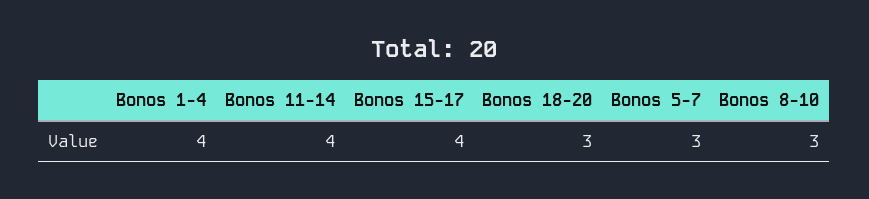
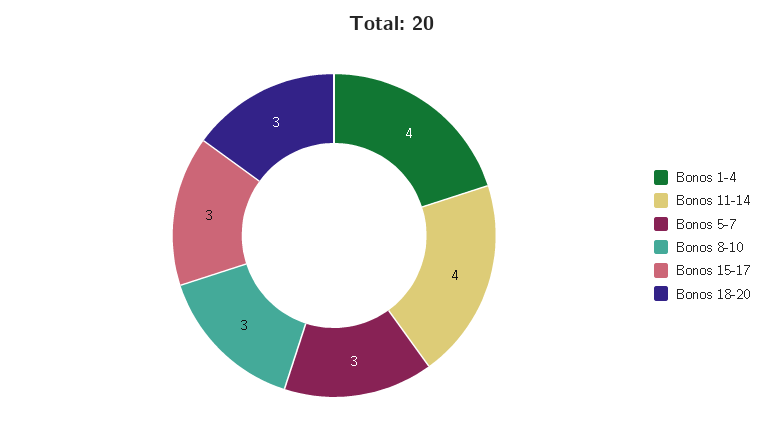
  {
    "Bonos 1-4": 4,
    "Bonos 11-14": 4,
-   "Bonos 15-17": 4,
+   "Bonos 15-17": 3,
    "Bonos 18-20": 3,
    "Bonos 5-7": 3,
    "Bonos 8-10": 3
  }

